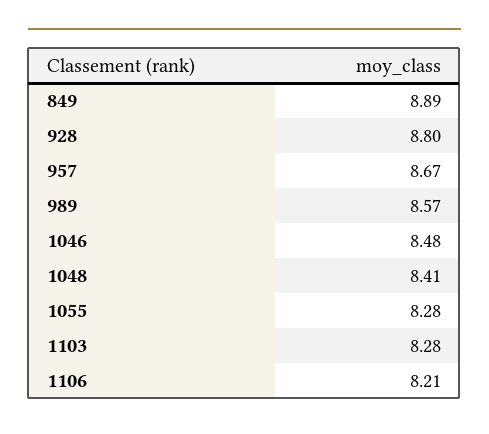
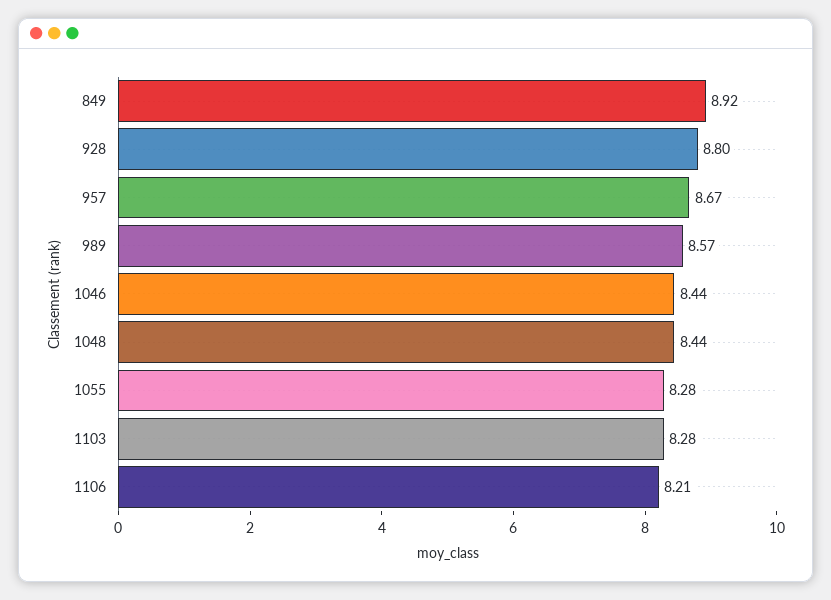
  {
-   "849": 8.89,
+   "849": 8.92,
    "928": 8.8,
    "957": 8.67,
    "989": 8.57,
-   "1046": 8.48,
+   "1046": 8.44,
-   "1048": 8.41,
+   "1048": 8.44,
    "1055": 8.28,
    "1103": 8.28,
    "1106": 8.21
  }

